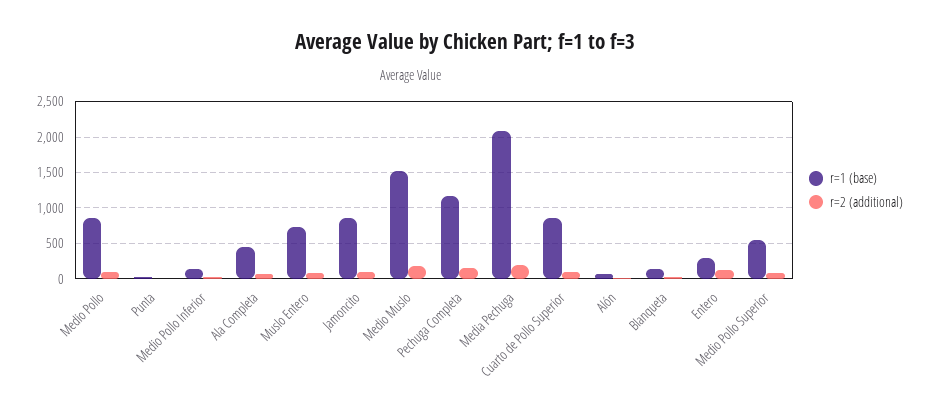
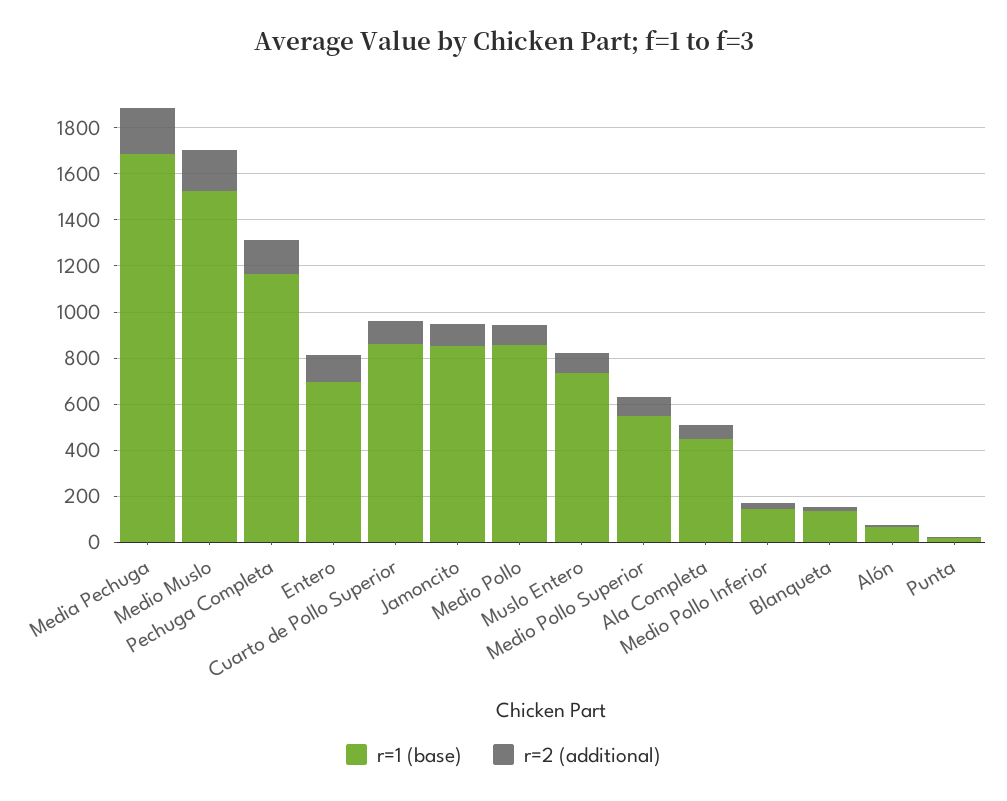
  {
    "r=1 (base)": {
      "Medio Pollo": 850,
      "Punta": 0,
      "Medio Pollo Inferior": 150,
      "Ala Completa": 450,
      "Muslo Entero": 750,
      "Jamoncito": 850,
      "Medio Muslo": 1550,
      "Pechuga Completa": 1150,
-     "Media Pechuga": 2100,
+     "Media Pechuga": 1700,
      "Cuarto de Pollo Superior": 850,
      "Alón": 50,
      "Blanqueta": 150,
-     "Entero": 300,
+     "Entero": 700,
      "Medio Pollo Superior": 550
    },
    "r=2 (additional)": {
      "Medio Pollo": 100,
      "Punta": 0,
      "Medio Pollo Inferior": 50,
      "Ala Completa": 50,
      "Muslo Entero": 100,
      "Jamoncito": 100,
      "Medio Muslo": 200,
      "Pechuga Completa": 150,
      "Media Pechuga": 200,
      "Cuarto de Pollo Superior": 100,
      "Alón": 0,
      "Blanqueta": 0,
      "Entero": 100,
      "Medio Pollo Superior": 100
    }
  }

